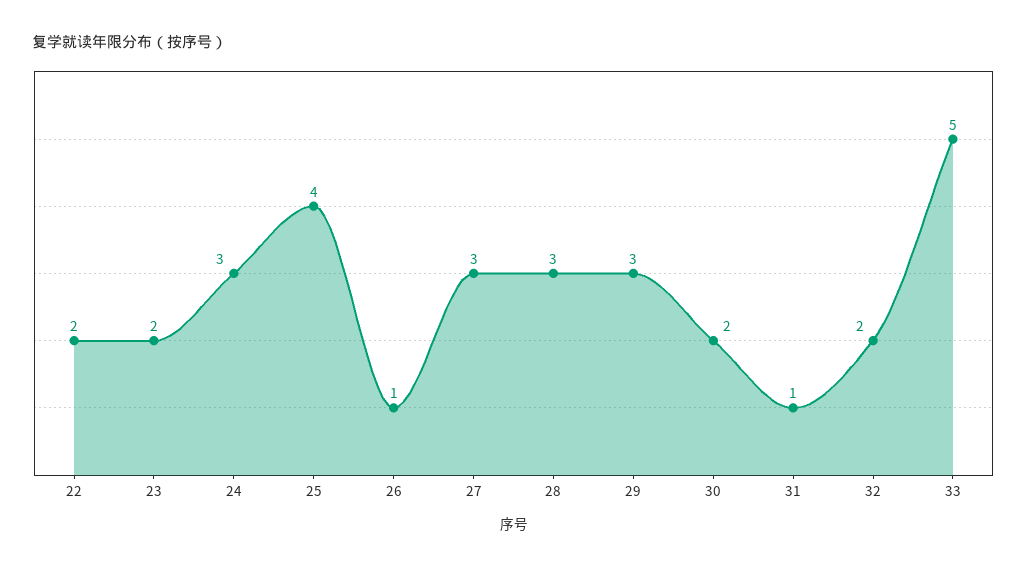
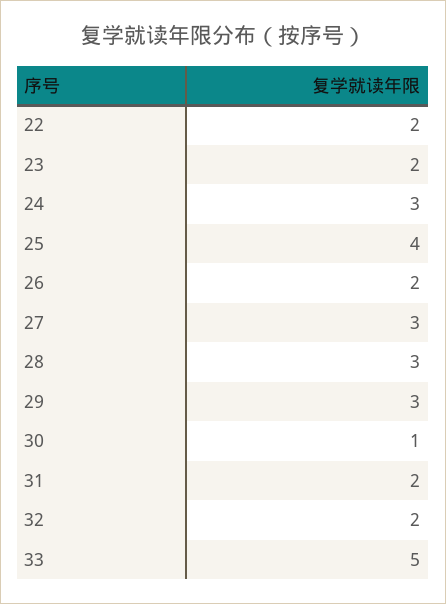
  {
    "22": 2,
    "23": 2,
    "24": 3,
    "25": 4,
-   "26": 1,
+   "26": 2,
    "27": 3,
    "28": 3,
    "29": 3,
-   "30": 2,
+   "30": 1,
-   "31": 1,
+   "31": 2,
    "32": 2,
    "33": 5
  }

